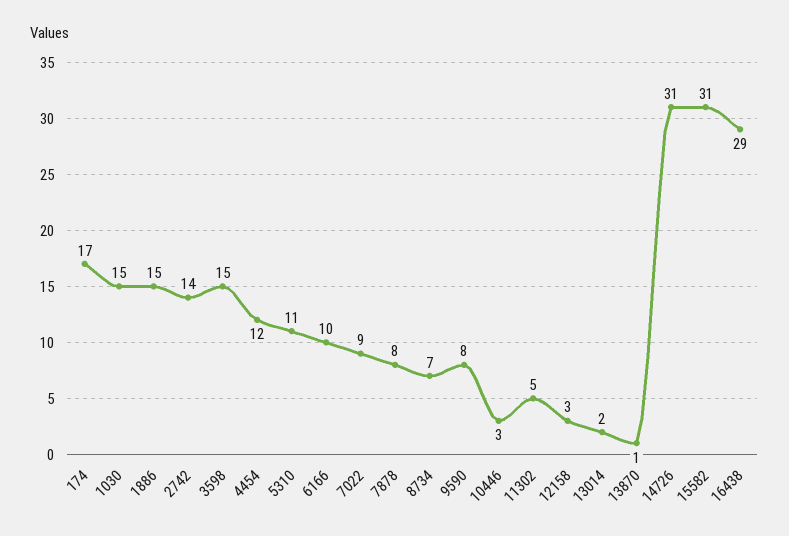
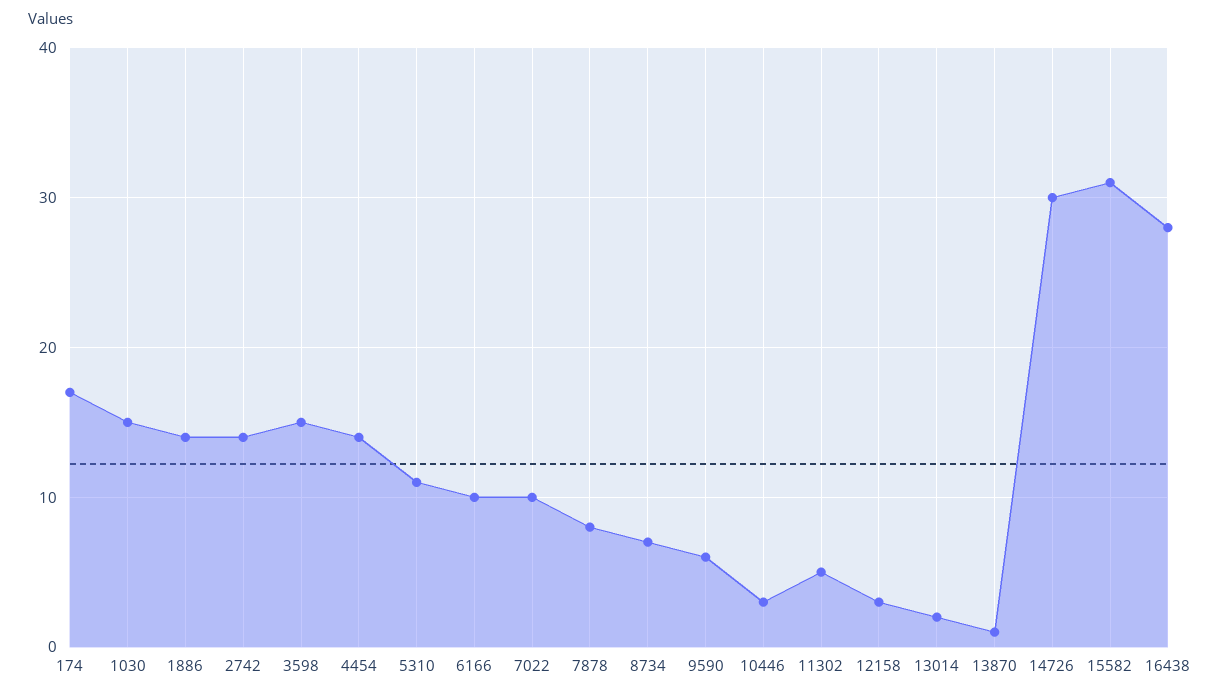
  {
    "174": 17,
    "1030": 15,
-   "1886": 15,
+   "1886": 14,
    "2742": 14,
    "3598": 15,
-   "4454": 12,
+   "4454": 14,
    "5310": 11,
    "6166": 10,
-   "7022": 9,
+   "7022": 10,
    "7878": 8,
    "8734": 7,
-   "9590": 8,
+   "9590": 6,
    "10446": 3,
    "11302": 5,
    "12158": 3,
    "13014": 2,
    "13870": 1,
-   "14726": 31,
+   "14726": 30,
    "15582": 31,
-   "16438": 29
+   "16438": 28
  }

